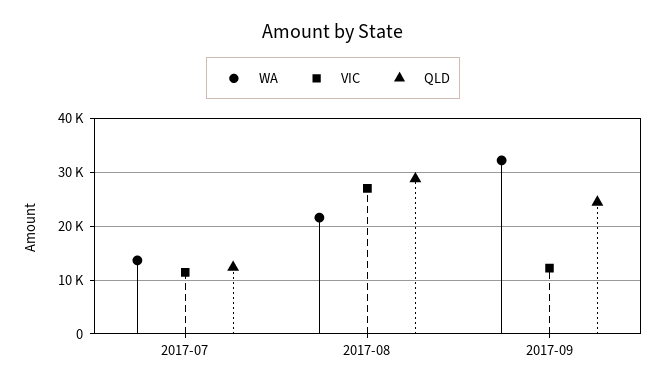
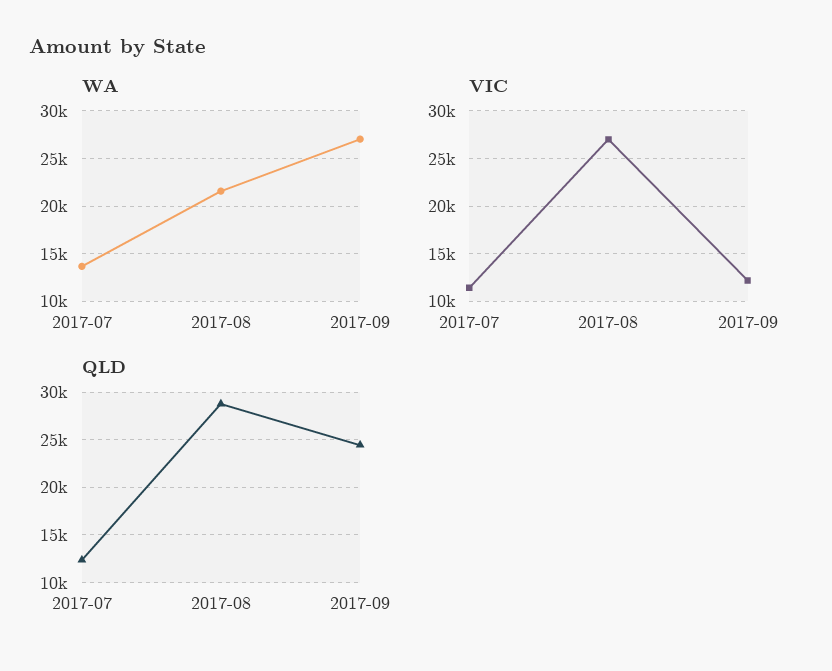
  {
    "WA": {
      "2017-07": 14000,
      "2017-08": 22000,
-     "2017-09": 32000
+     "2017-09": 27000
    },
    "VIC": {
      "2017-07": 11000,
      "2017-08": 27000,
      "2017-09": 12000
    },
    "QLD": {
      "2017-07": 12000,
      "2017-08": 29000,
      "2017-09": 24000
    }
  }

